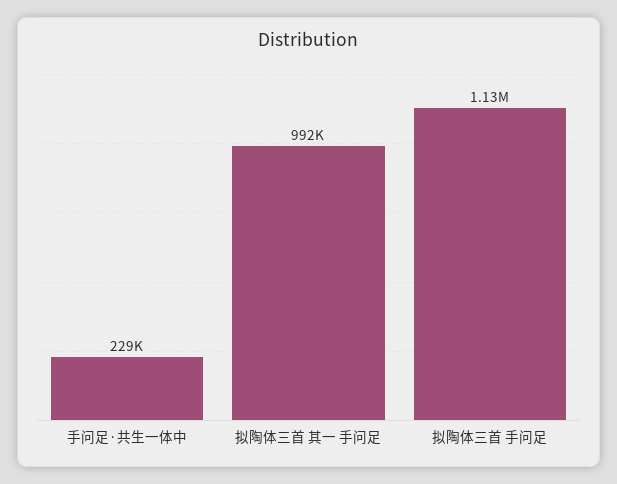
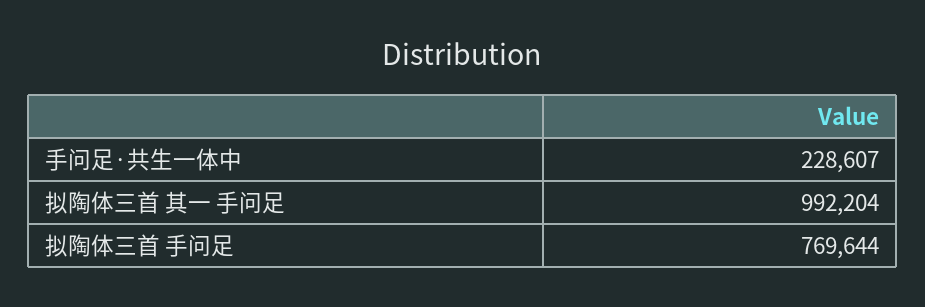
  {
    "手问足·共生一体中": 228607,
    "拟陶体三首 其一 手问足": 992204,
-   "拟陶体三首 手问足": 1130000
+   "拟陶体三首 手问足": 769644
  }

